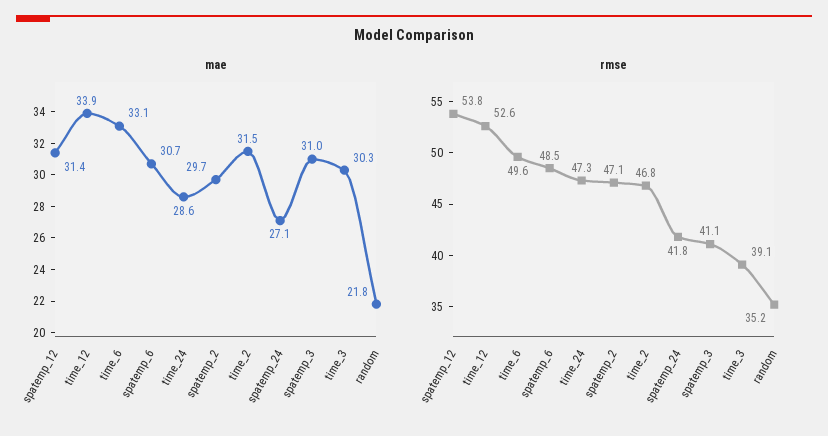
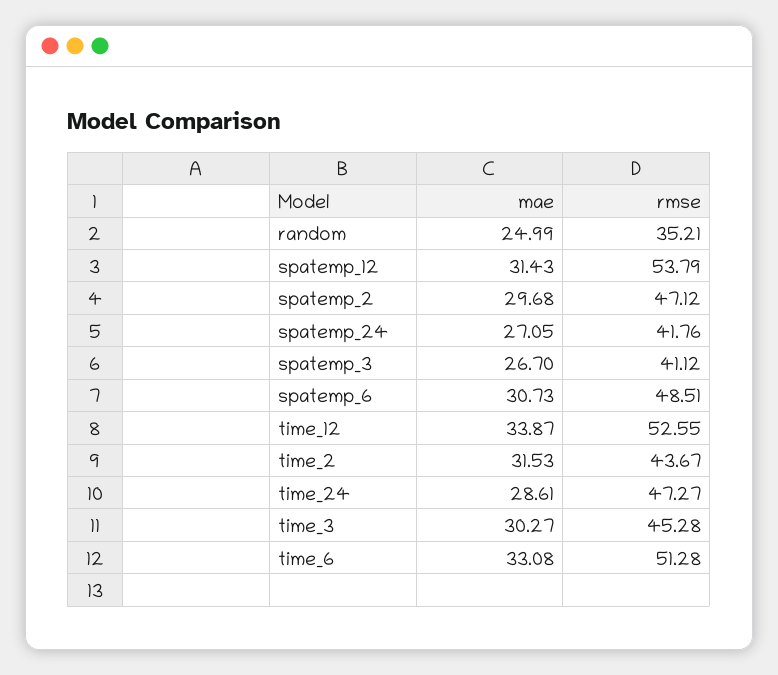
  {
    "mae": {
      "spatemp_12": 31.43,
      "time_12": 33.87,
      "time_6": 33.08,
      "spatemp_6": 30.73,
      "time_24": 28.61,
      "spatemp_2": 29.68,
      "time_2": 31.53,
      "spatemp_24": 27.05,
-     "spatemp_3": 31,
+     "spatemp_3": 26.7,
      "time_3": 30.27,
-     "random": 21.8
+     "random": 24.99
    },
    "rmse": {
      "spatemp_12": 53.79,
      "time_12": 52.55,
-     "time_6": 49.6,
+     "time_6": 51.28,
      "spatemp_6": 48.51,
      "time_24": 47.27,
      "spatemp_2": 47.12,
-     "time_2": 46.8,
+     "time_2": 43.67,
      "spatemp_24": 41.76,
      "spatemp_3": 41.12,
-     "time_3": 39.1,
+     "time_3": 45.28,
      "random": 35.21
    }
  }

